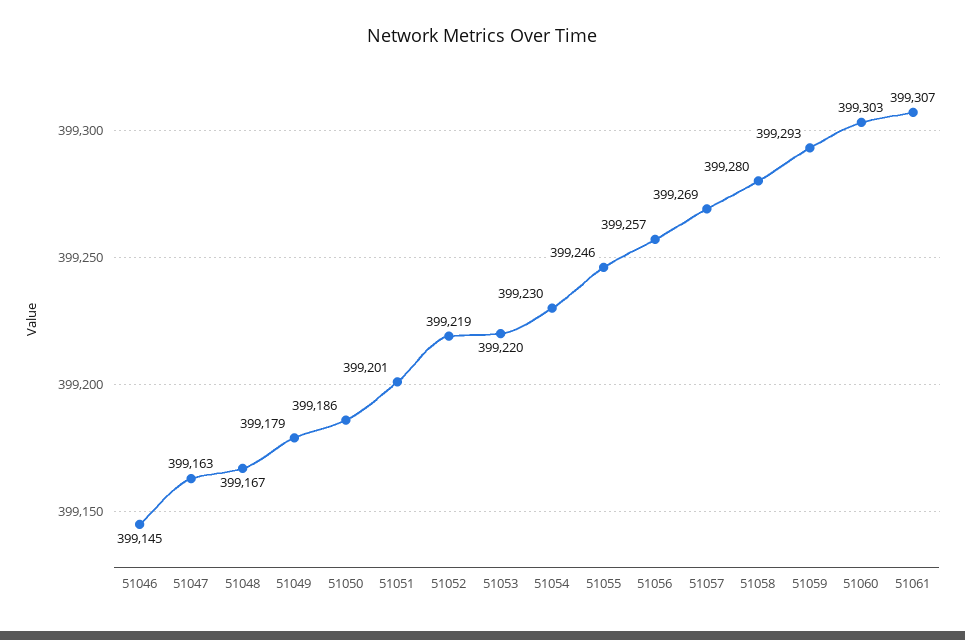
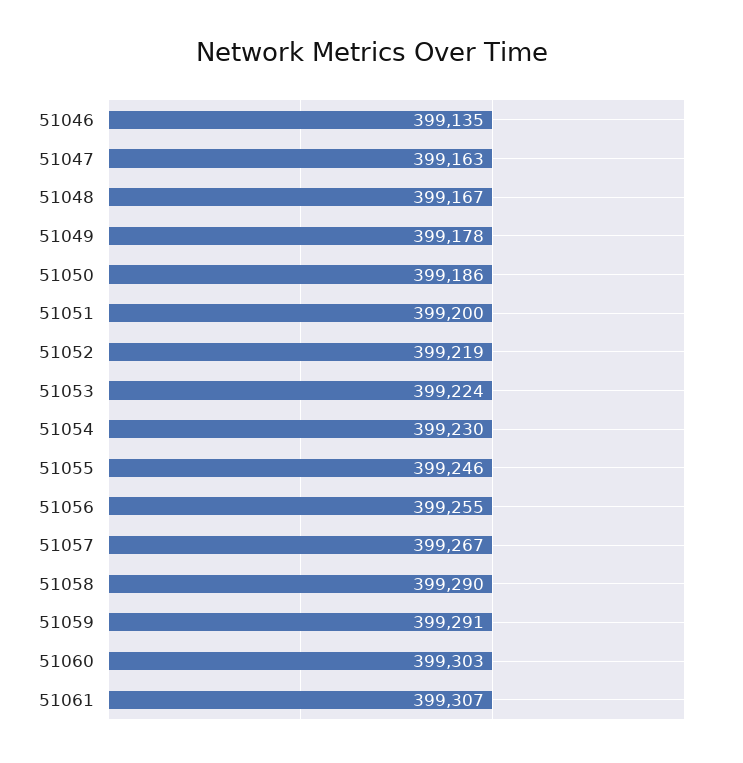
  {
-   "51046": 399145,
+   "51046": 399135,
    "51047": 399163,
    "51048": 399167,
-   "51049": 399179,
+   "51049": 399178,
    "51050": 399186,
-   "51051": 399201,
+   "51051": 399200,
    "51052": 399219,
-   "51053": 399220,
+   "51053": 399224,
    "51054": 399230,
    "51055": 399246,
-   "51056": 399257,
+   "51056": 399255,
-   "51057": 399269,
+   "51057": 399267,
-   "51058": 399280,
+   "51058": 399290,
-   "51059": 399293,
+   "51059": 399291,
    "51060": 399303,
    "51061": 399307
  }

